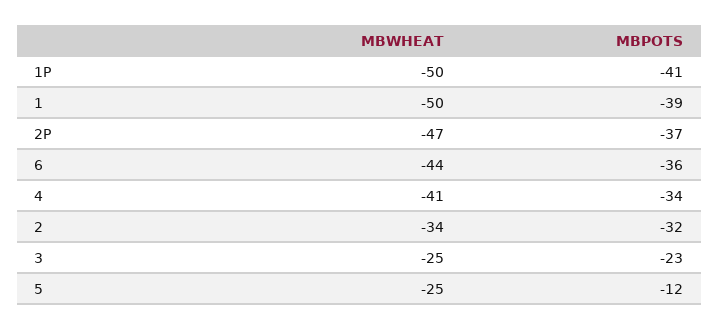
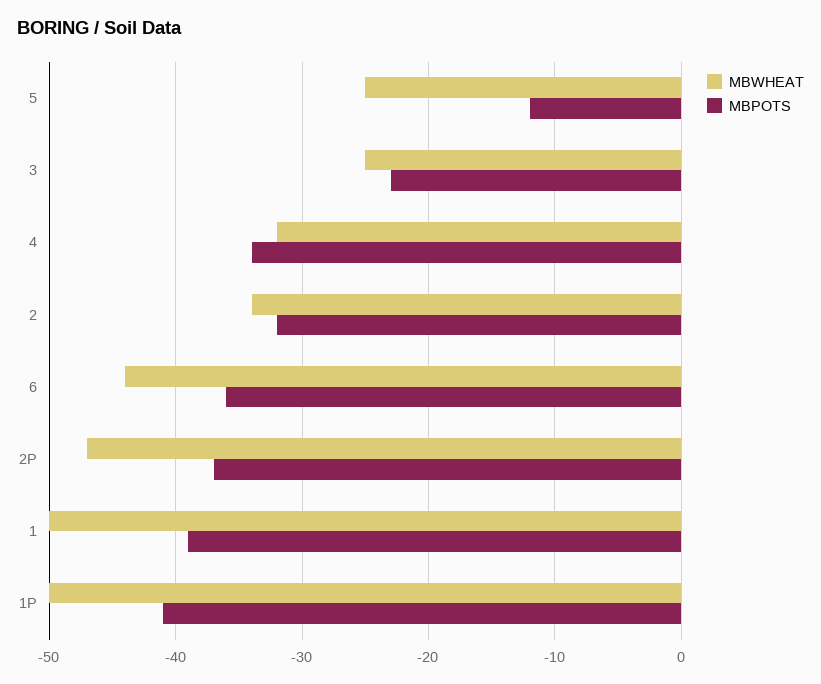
  {
    "MBWHEAT": {
      "1P": -50,
      "1": -50,
      "2P": -47,
      "6": -44,
-     "4": -41,
+     "4": -32,
      "2": -34,
      "3": -25,
      "5": -25
    },
    "MBPOTS": {
      "1P": -41,
      "1": -39,
      "2P": -37,
      "6": -36,
      "4": -34,
      "2": -32,
      "3": -23,
      "5": -12
    }
  }

